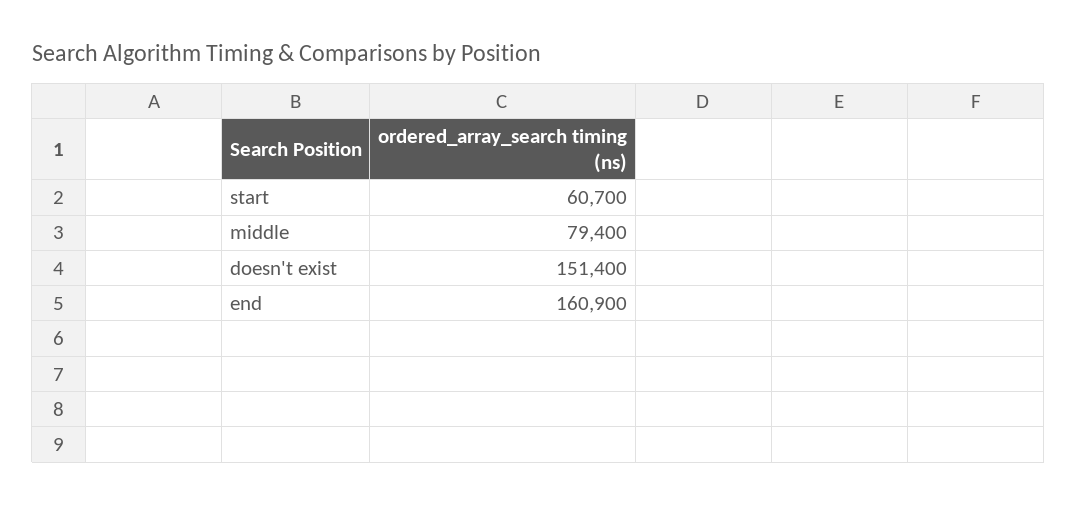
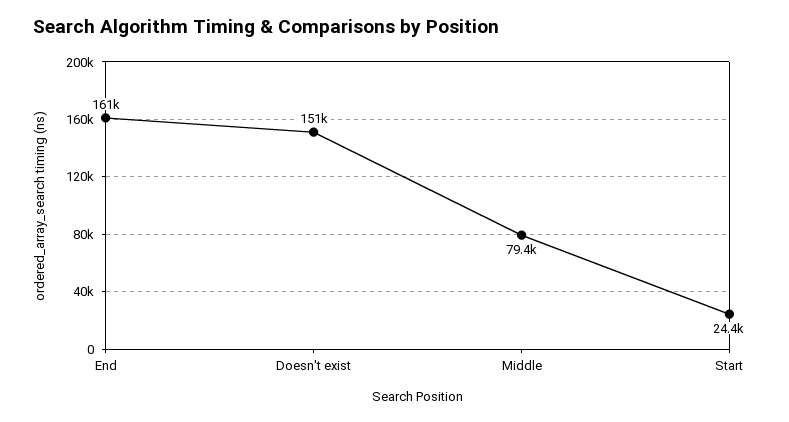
  {
-   "start": 60700,
+   "start": 24400,
    "middle": 79400,
    "doesn't exist": 151400,
    "end": 160900
  }

